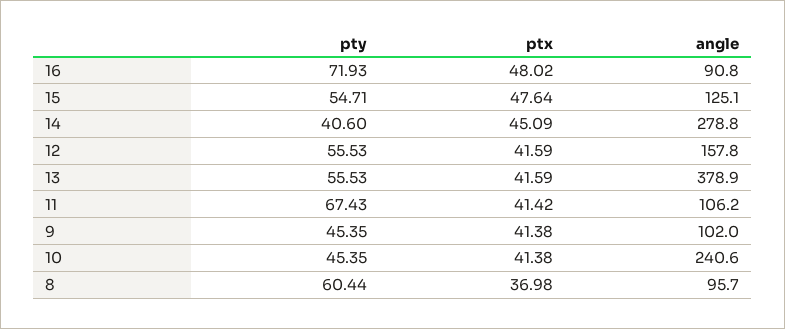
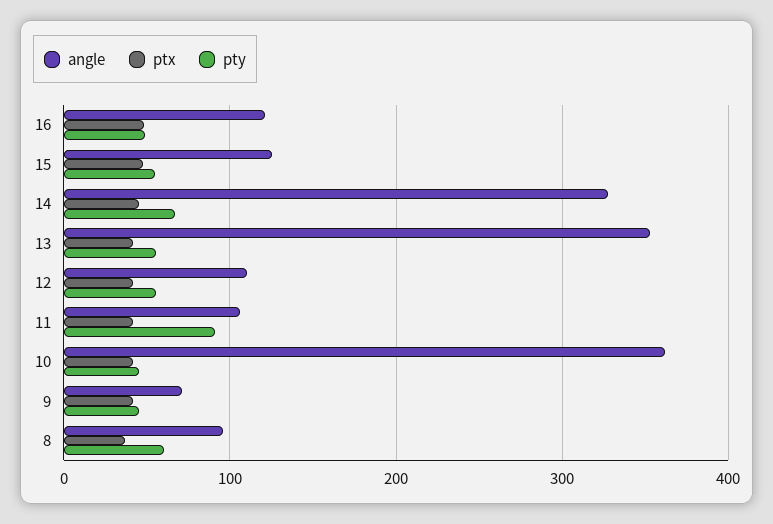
  {
    "pty": {
-     "16": 71.93,
+     "16": 50,
      "15": 54.71,
-     "14": 40.6,
+     "14": 70,
      "12": 55.53,
      "13": 55.53,
-     "11": 67.43,
+     "11": 90,
      "9": 45.35,
      "10": 45.35,
      "8": 60.44
    },
    "ptx": {
      "16": 48.02,
      "15": 47.64,
      "14": 45.09,
      "12": 41.59,
      "13": 41.59,
      "11": 41.42,
      "9": 41.38,
      "10": 41.38,
      "8": 36.98
    },
    "angle": {
-     "16": 90.8,
+     "16": 120,
      "15": 125.1,
-     "14": 278.8,
+     "14": 330,
-     "12": 157.8,
+     "12": 110,
-     "13": 378.9,
+     "13": 350,
      "11": 106.2,
-     "9": 102,
+     "9": 70,
-     "10": 240.6,
+     "10": 360,
      "8": 95.7
    }
  }

